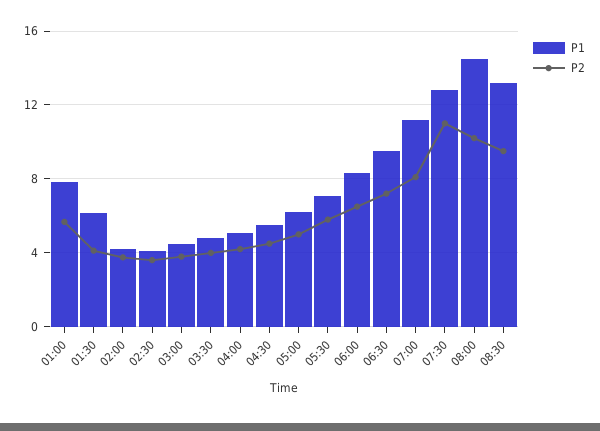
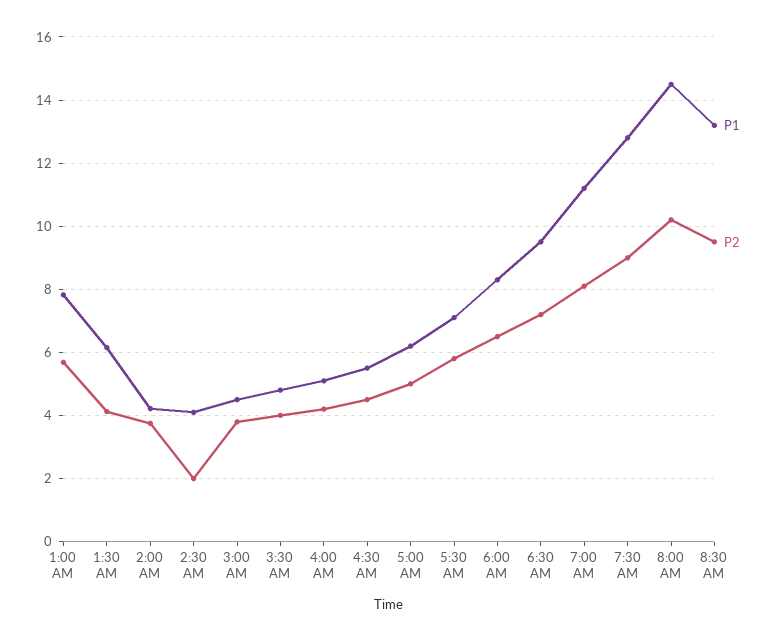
  {
    "P1": {
      "01:00": 7.8,
      "01:30": 6.2,
      "02:00": 4.2,
      "02:30": 4.2,
      "03:00": 4.6,
      "03:30": 4.8,
      "04:00": 5.2,
      "04:30": 5.6,
      "05:00": 6.2,
      "05:30": 7.2,
      "06:00": 8.4,
      "06:30": 9.6,
      "07:00": 11.2,
      "07:30": 12.8,
      "08:00": 14.6,
      "08:30": 13.2
    },
    "P2": {
      "01:00": 5.6,
      "01:30": 4.2,
      "02:00": 3.8,
-     "02:30": 3.5,
+     "02:30": 2,
      "03:00": 3.8,
      "03:30": 4,
      "04:00": 4.2,
      "04:30": 4.6,
      "05:00": 5,
      "05:30": 5.8,
      "06:00": 6.6,
      "06:30": 7.2,
      "07:00": 8.2,
-     "07:30": 11,
+     "07:30": 9,
      "08:00": 10.2,
      "08:30": 9.6
    }
  }

